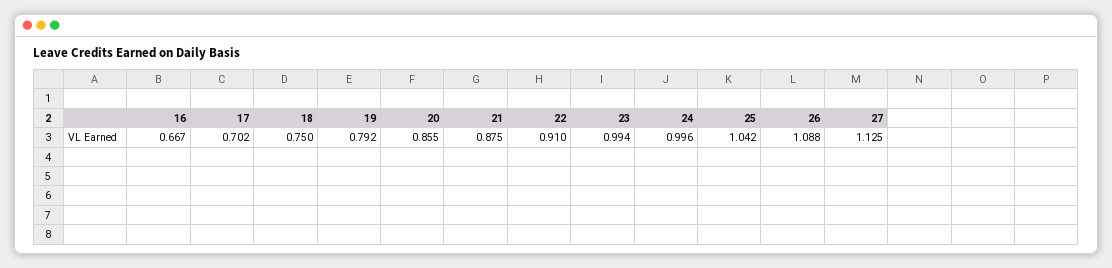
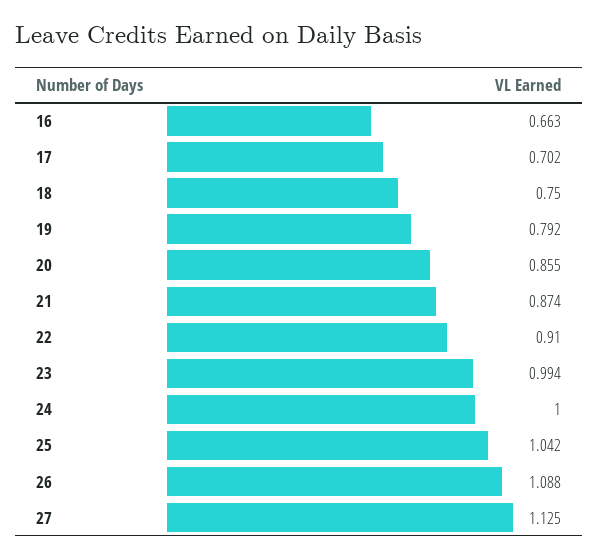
  {
-   "16": 0.667,
+   "16": 0.663,
    "17": 0.702,
    "18": 0.75,
    "19": 0.792,
    "20": 0.855,
-   "21": 0.875,
+   "21": 0.874,
    "22": 0.91,
    "23": 0.994,
-   "24": 0.996,
+   "24": 1,
    "25": 1.042,
    "26": 1.088,
    "27": 1.125
  }

